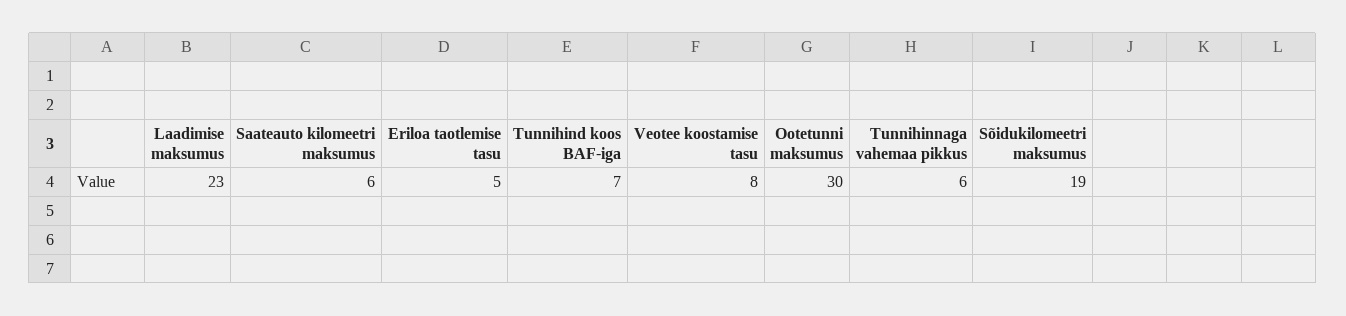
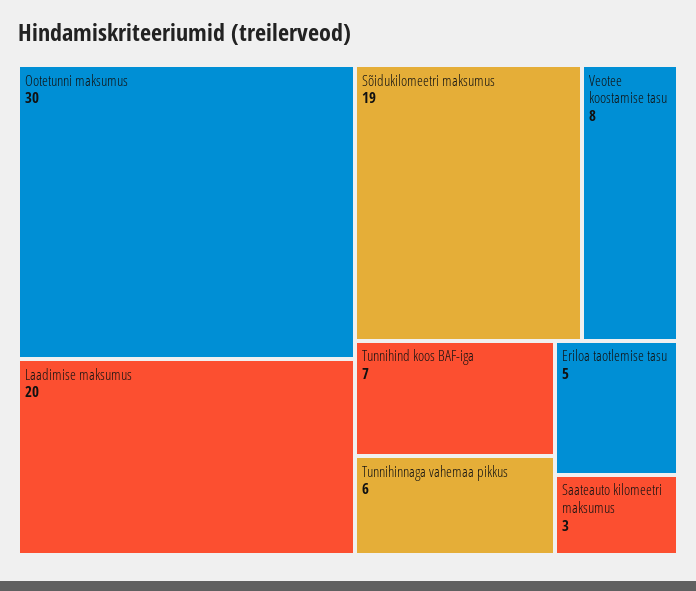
  {
-   "Laadimise maksumus": 23,
+   "Laadimise maksumus": 20,
-   "Saateauto kilomeetri maksumus": 6,
+   "Saateauto kilomeetri maksumus": 3,
    "Eriloa taotlemise tasu": 5,
    "Tunnihind koos BAF-iga": 7,
    "Veotee koostamise tasu": 8,
    "Ootetunni maksumus": 30,
    "Tunnihinnaga vahemaa pikkus": 6,
    "Sõidukilomeetri maksumus": 19
  }

